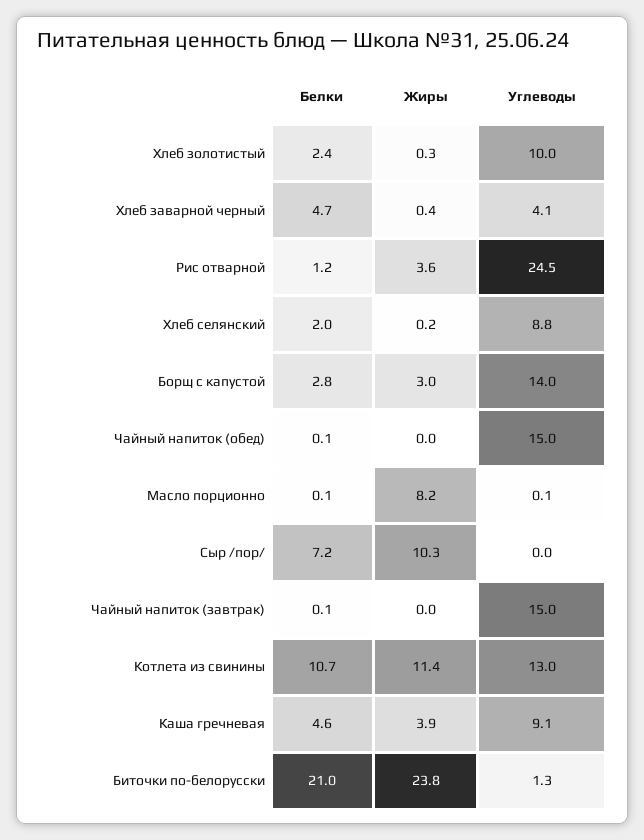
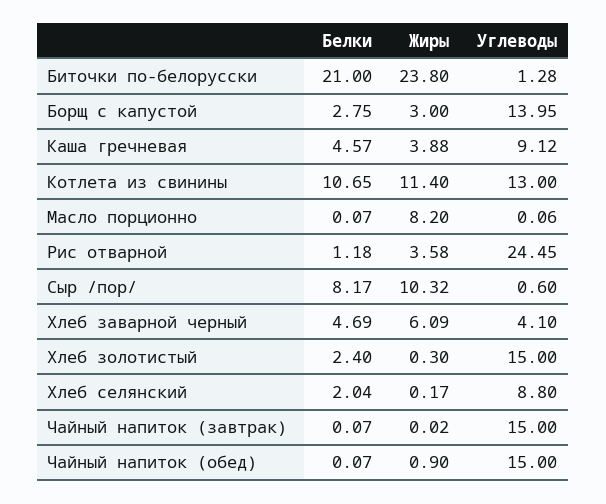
  {
    "Белки": {
      "Хлеб золотистый": 2.4,
      "Хлеб заварной черный": 4.69,
      "Рис отварной": 1.18,
      "Хлеб селянский": 2.04,
      "Борщ с капустой": 2.75,
      "Чайный напиток (обед)": 0.07,
      "Масло порционно": 0.07,
-     "Сыр /пор/": 7.2,
+     "Сыр /пор/": 8.17,
      "Чайный напиток (завтрак)": 0.07,
      "Котлета из свинины": 10.65,
      "Каша гречневая": 4.57,
      "Биточки по-белорусски": 21
    },
    "Жиры": {
      "Хлеб золотистый": 0.3,
-     "Хлеб заварной черный": 0.4,
+     "Хлеб заварной черный": 6.09,
      "Рис отварной": 3.58,
      "Хлеб селянский": 0.17,
      "Борщ с капустой": 3,
-     "Чайный напиток (обед)": 0,
+     "Чайный напиток (обед)": 0.9,
      "Масло порционно": 8.2,
      "Сыр /пор/": 10.32,
      "Чайный напиток (завтрак)": 0.02,
      "Котлета из свинины": 11.4,
      "Каша гречневая": 3.88,
      "Биточки по-белорусски": 23.8
    },
    "Углеводы": {
-     "Хлеб золотистый": 10,
+     "Хлеб золотистый": 15,
      "Хлеб заварной черный": 4.1,
      "Рис отварной": 24.45,
      "Хлеб селянский": 8.8,
      "Борщ с капустой": 13.95,
      "Чайный напиток (обед)": 15,
      "Масло порционно": 0.06,
-     "Сыр /пор/": 0,
+     "Сыр /пор/": 0.6,
      "Чайный напиток (завтрак)": 15,
      "Котлета из свинины": 13,
      "Каша гречневая": 9.12,
      "Биточки по-белорусски": 1.28
    }
  }

